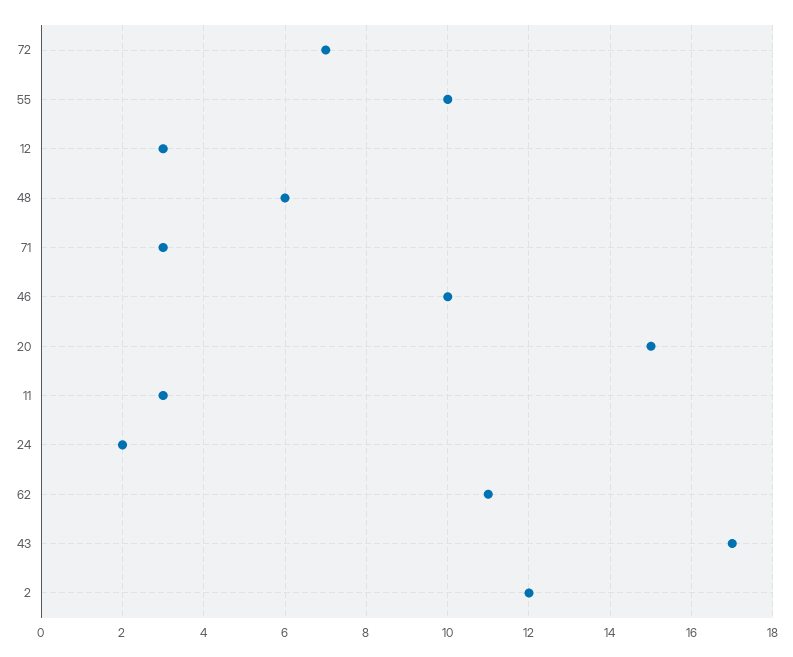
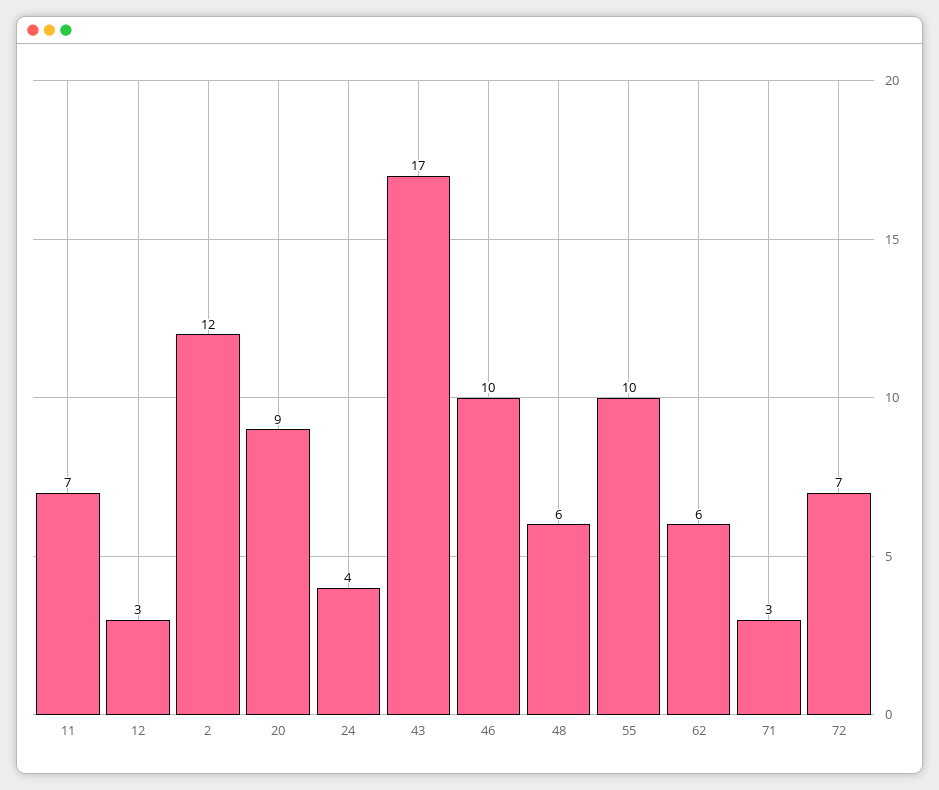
  {
    "72": 7,
    "55": 10,
    "12": 3,
    "48": 6,
    "71": 3,
    "46": 10,
-   "20": 15,
+   "20": 9,
-   "11": 3,
+   "11": 7,
-   "24": 2,
+   "24": 4,
-   "62": 11,
+   "62": 6,
    "43": 17,
    "2": 12
  }

